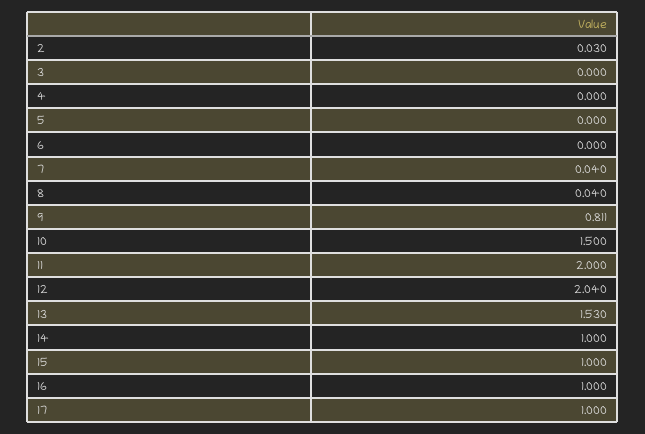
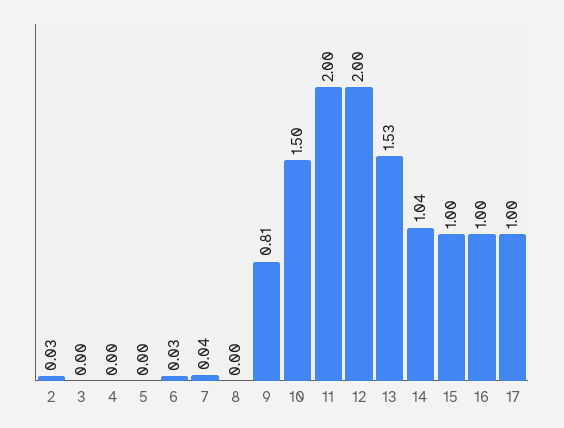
  {
    "2": 0.03,
    "3": 0,
    "4": 0,
    "5": 0,
-   "6": 0,
+   "6": 0.03,
    "7": 0.04,
-   "8": 0.04,
+   "8": 0,
    "9": 0.811,
    "10": 1.5,
    "11": 2,
-   "12": 2.04,
+   "12": 2,
    "13": 1.53,
-   "14": 1,
+   "14": 1.04,
    "15": 1,
    "16": 1,
    "17": 1
  }

